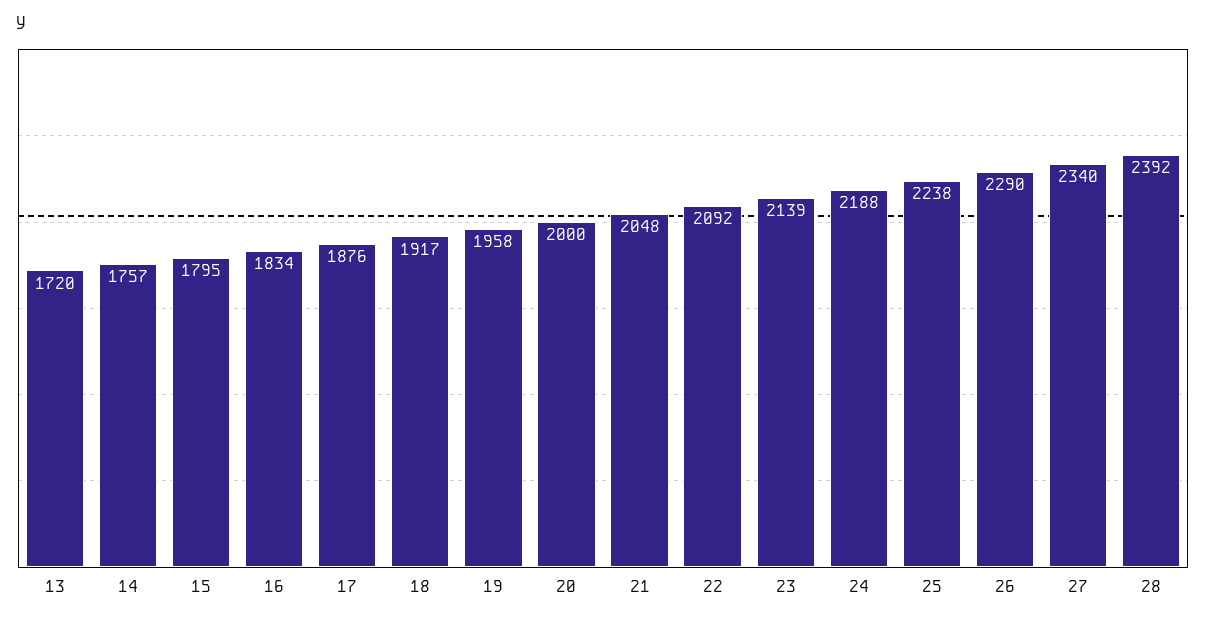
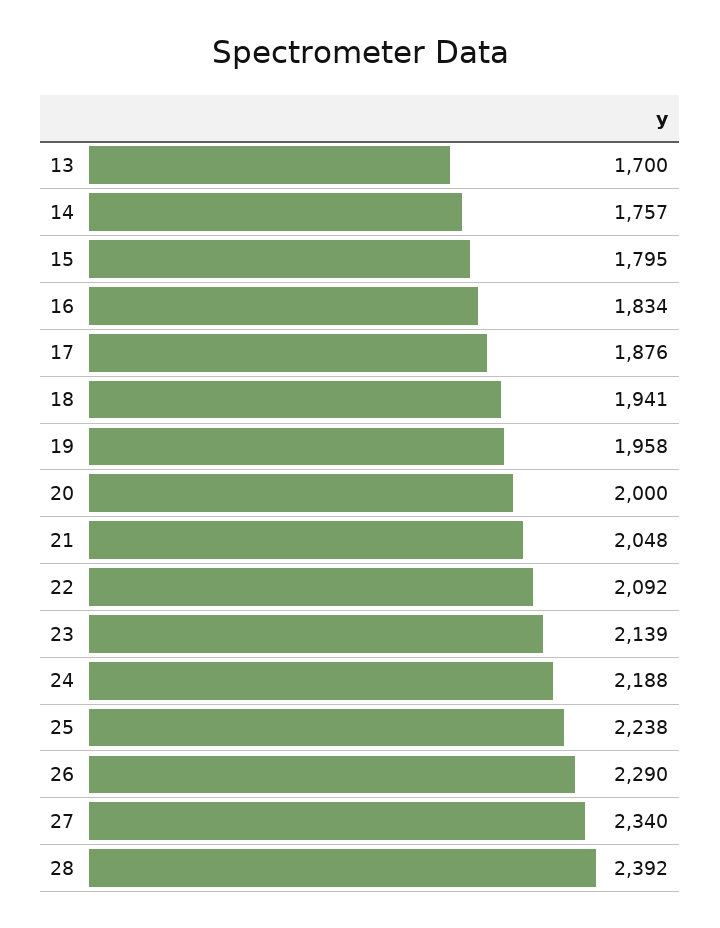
  {
-   "13": 1720,
+   "13": 1700,
    "14": 1757,
    "15": 1795,
    "16": 1834,
    "17": 1876,
-   "18": 1917,
+   "18": 1941,
    "19": 1958,
    "20": 2000,
    "21": 2048,
    "22": 2092,
    "23": 2139,
    "24": 2188,
    "25": 2238,
    "26": 2290,
    "27": 2340,
    "28": 2392
  }

